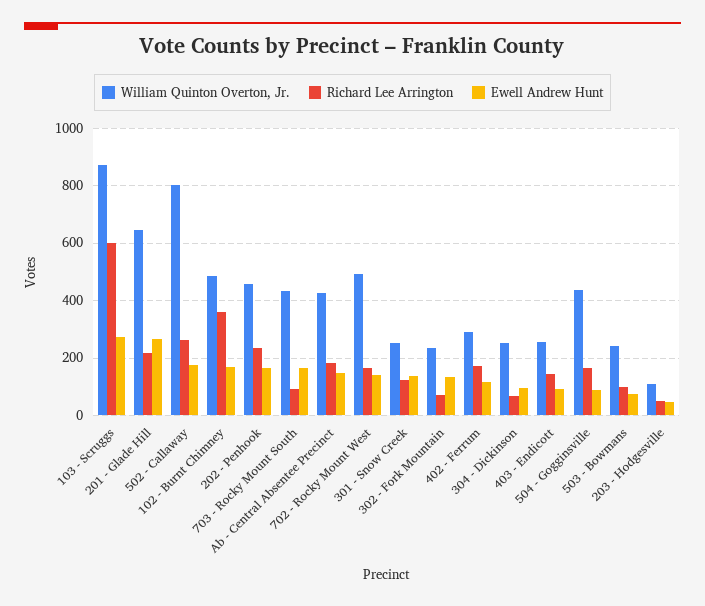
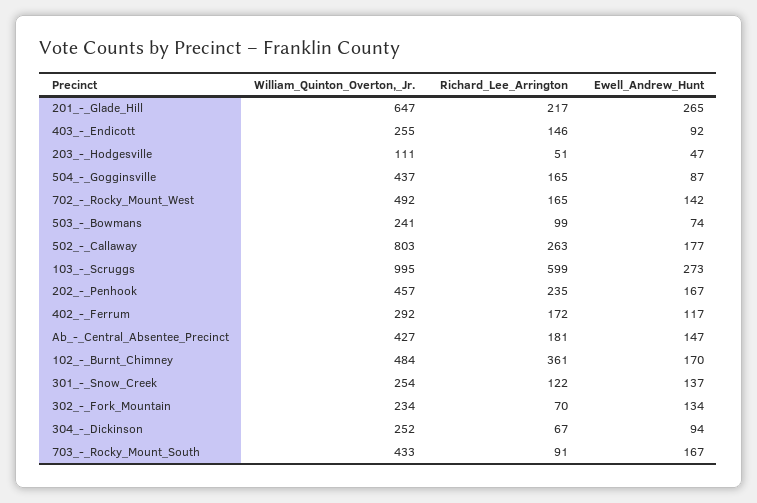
  {
    "William Quinton Overton, Jr.": {
-     "103 - Scruggs": 875,
+     "103 - Scruggs": 995,
      "201 - Glade Hill": 647,
      "502 - Callaway": 803,
      "102 - Burnt Chimney": 484,
      "202 - Penhook": 457,
      "703 - Rocky Mount South": 433,
      "Ab - Central Absentee Precinct": 427,
      "702 - Rocky Mount West": 492,
      "301 - Snow Creek": 254,
      "302 - Fork Mountain": 234,
      "402 - Ferrum": 292,
      "304 - Dickinson": 252,
      "403 - Endicott": 255,
      "504 - Gogginsville": 437,
      "503 - Bowmans": 241,
      "203 - Hodgesville": 111
    },
    "Richard Lee Arrington": {
      "103 - Scruggs": 599,
      "201 - Glade Hill": 217,
      "502 - Callaway": 263,
      "102 - Burnt Chimney": 361,
      "202 - Penhook": 235,
      "703 - Rocky Mount South": 91,
      "Ab - Central Absentee Precinct": 181,
      "702 - Rocky Mount West": 165,
      "301 - Snow Creek": 122,
      "302 - Fork Mountain": 70,
      "402 - Ferrum": 172,
      "304 - Dickinson": 67,
      "403 - Endicott": 146,
      "504 - Gogginsville": 165,
      "503 - Bowmans": 99,
      "203 - Hodgesville": 51
    },
    "Ewell Andrew Hunt": {
      "103 - Scruggs": 273,
      "201 - Glade Hill": 265,
      "502 - Callaway": 177,
      "102 - Burnt Chimney": 170,
      "202 - Penhook": 167,
      "703 - Rocky Mount South": 167,
      "Ab - Central Absentee Precinct": 147,
      "702 - Rocky Mount West": 142,
      "301 - Snow Creek": 137,
      "302 - Fork Mountain": 134,
      "402 - Ferrum": 117,
      "304 - Dickinson": 94,
      "403 - Endicott": 92,
      "504 - Gogginsville": 87,
      "503 - Bowmans": 74,
      "203 - Hodgesville": 47
    }
  }

